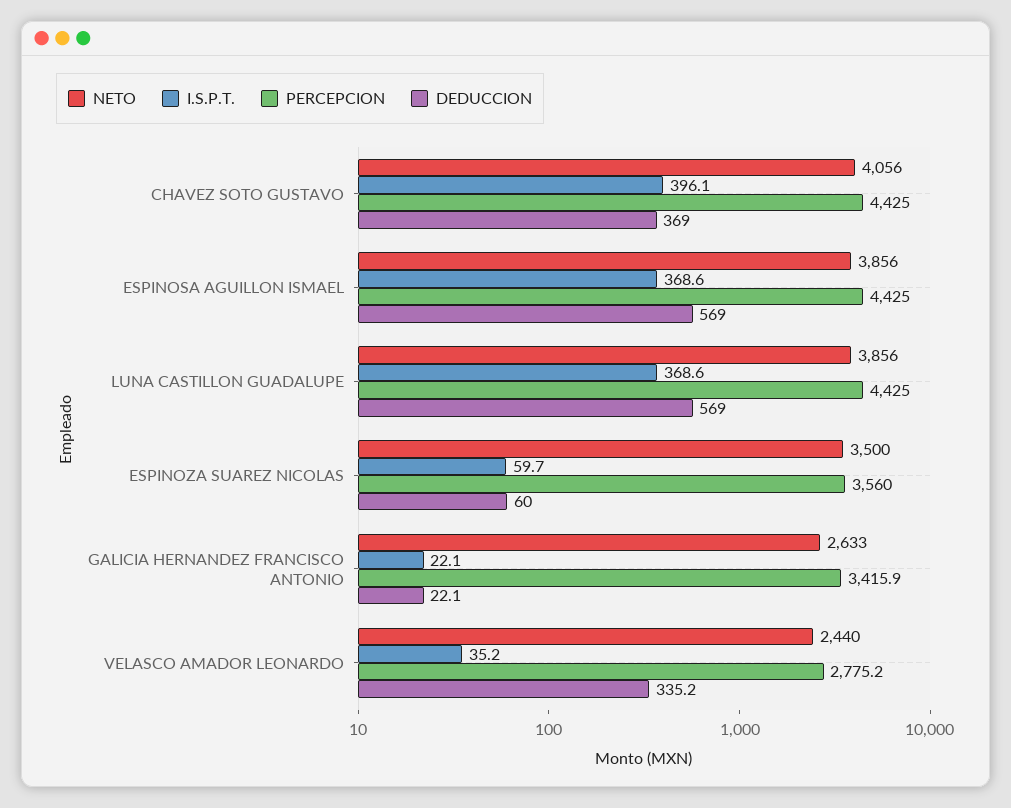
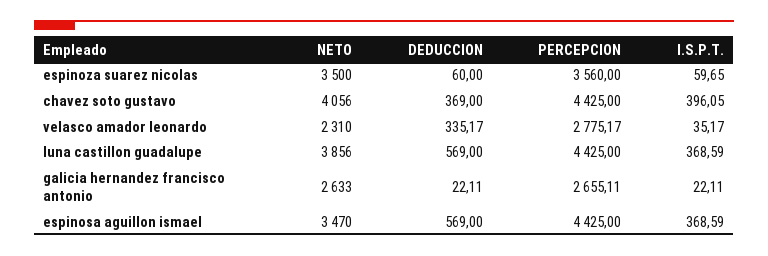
  {
    "NETO": {
      "CHAVEZ SOTO GUSTAVO": 4056,
-     "ESPINOSA AGUILLON ISMAEL": 3856,
+     "ESPINOSA AGUILLON ISMAEL": 3470,
      "LUNA CASTILLON GUADALUPE": 3856,
      "ESPINOZA SUAREZ NICOLAS": 3500,
      "GALICIA HERNANDEZ FRANCISCO ANTONIO": 2633,
-     "VELASCO AMADOR LEONARDO": 2440
+     "VELASCO AMADOR LEONARDO": 2310
    },
    "I.S.P.T.": {
      "CHAVEZ SOTO GUSTAVO": 396.05,
      "ESPINOSA AGUILLON ISMAEL": 368.59,
      "LUNA CASTILLON GUADALUPE": 368.59,
      "ESPINOZA SUAREZ NICOLAS": 59.65,
      "GALICIA HERNANDEZ FRANCISCO ANTONIO": 22.11,
      "VELASCO AMADOR LEONARDO": 35.17
    },
    "PERCEPCION": {
      "CHAVEZ SOTO GUSTAVO": 4425,
      "ESPINOSA AGUILLON ISMAEL": 4425,
      "LUNA CASTILLON GUADALUPE": 4425,
      "ESPINOZA SUAREZ NICOLAS": 3560,
-     "GALICIA HERNANDEZ FRANCISCO ANTONIO": 3415.9,
+     "GALICIA HERNANDEZ FRANCISCO ANTONIO": 2655.11,
      "VELASCO AMADOR LEONARDO": 2775.17
    },
    "DEDUCCION": {
      "CHAVEZ SOTO GUSTAVO": 369,
      "ESPINOSA AGUILLON ISMAEL": 569,
      "LUNA CASTILLON GUADALUPE": 569,
      "ESPINOZA SUAREZ NICOLAS": 60,
      "GALICIA HERNANDEZ FRANCISCO ANTONIO": 22.11,
      "VELASCO AMADOR LEONARDO": 335.17
    }
  }

